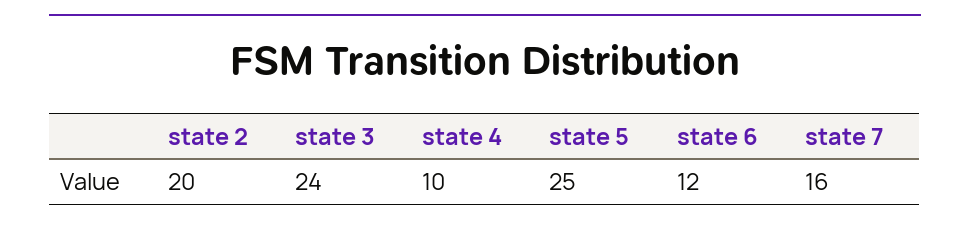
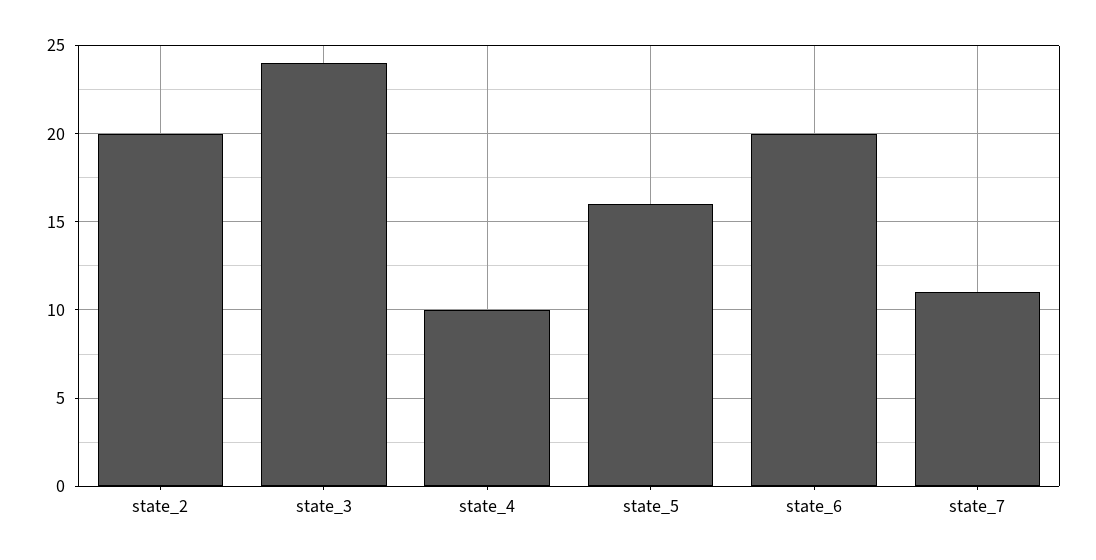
  {
    "state 2": 20,
    "state 3": 24,
    "state 4": 10,
-   "state 5": 25,
+   "state 5": 16,
-   "state 6": 12,
+   "state 6": 20,
-   "state 7": 16
+   "state 7": 11
  }

